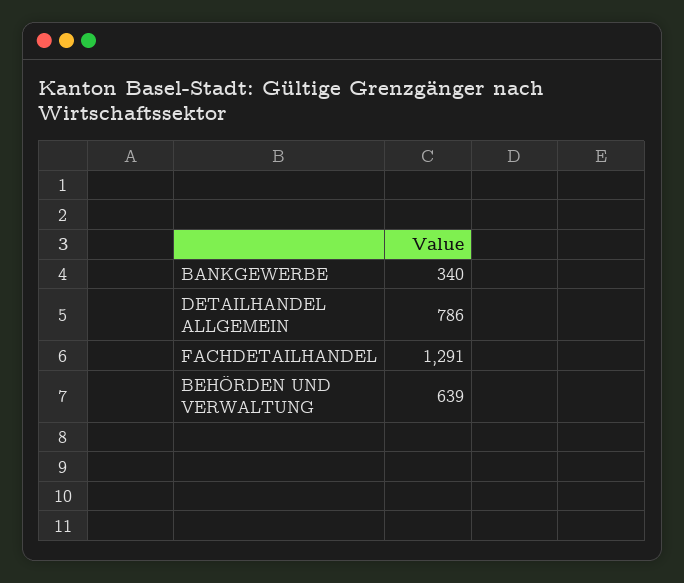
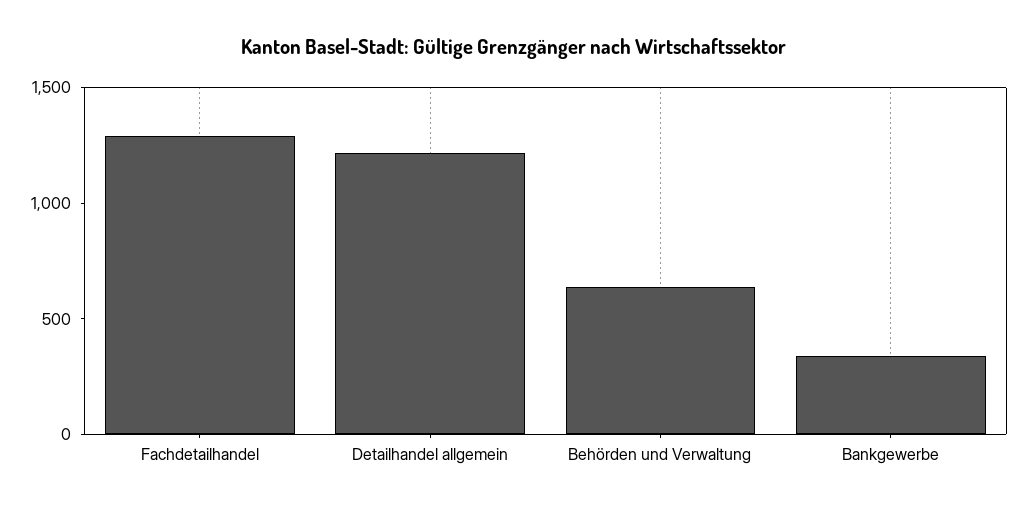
  {
    "BANKGEWERBE": 340,
-   "DETAILHANDEL ALLGEMEIN": 786,
+   "DETAILHANDEL ALLGEMEIN": 1200,
    "FACHDETAILHANDEL": 1291,
    "BEHÖRDEN UND VERWALTUNG": 639
  }

